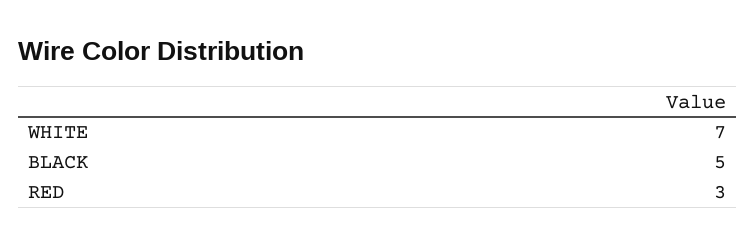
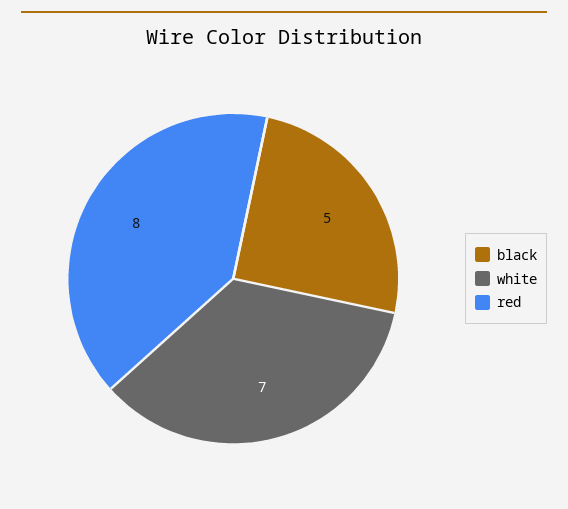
  {
    "WHITE": 7,
    "BLACK": 5,
-   "RED": 3
+   "RED": 8
  }

